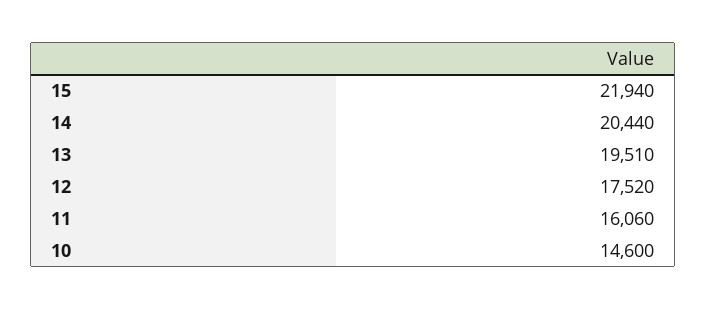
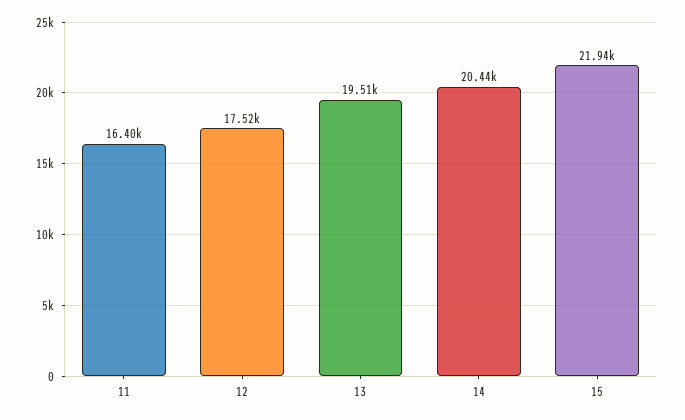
  {
    "15": 21940,
    "14": 20440,
    "13": 19510,
    "12": 17520,
-   "11": 16060,
+   "11": 16400
-   "10": 14600
  }

